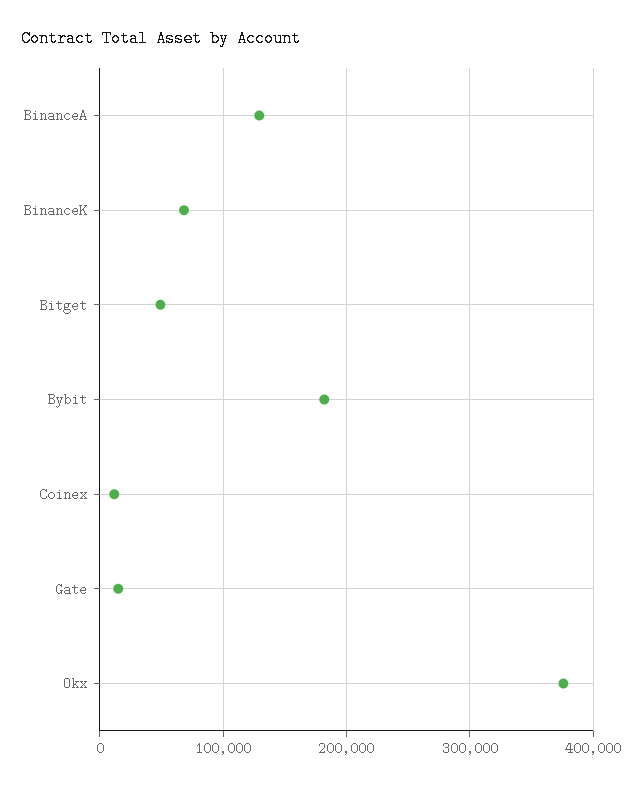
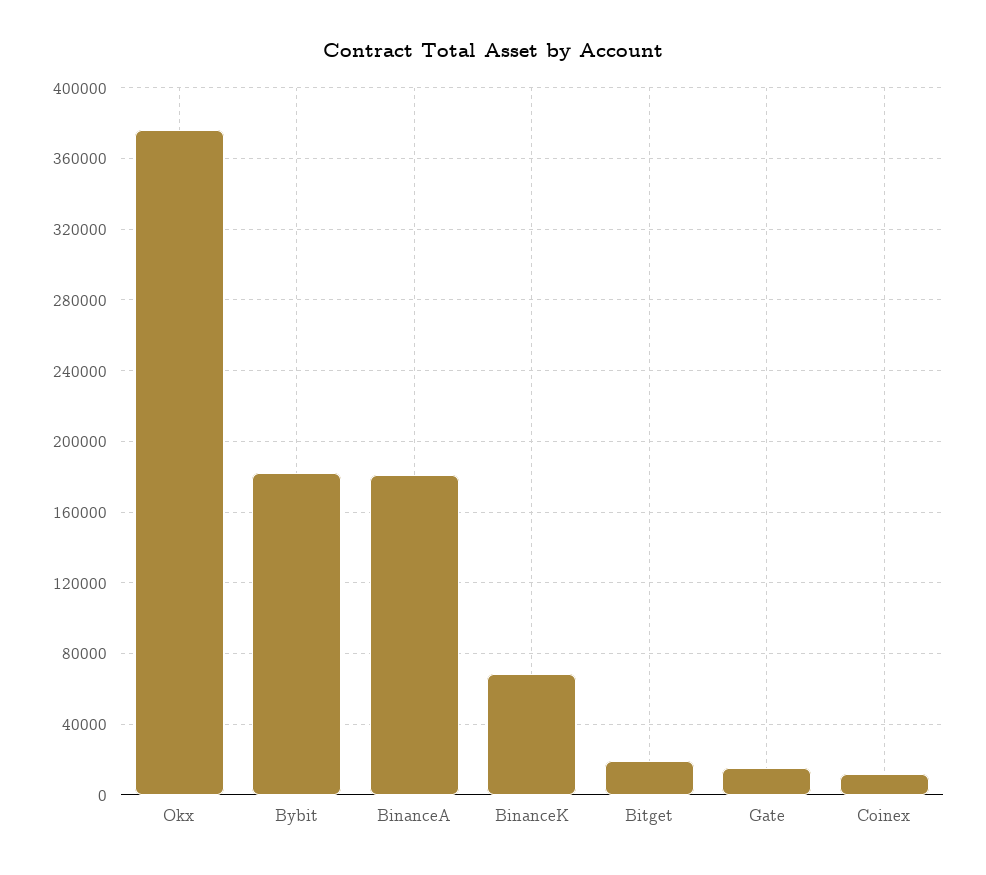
  {
-   "BinanceA": 130000,
+   "BinanceA": 180000,
    "BinanceK": 70000,
-   "Bitget": 50000,
+   "Bitget": 20000,
    "Bybit": 180000,
    "Coinex": 10000,
    "Gate": 15000,
    "Okx": 375000
  }

